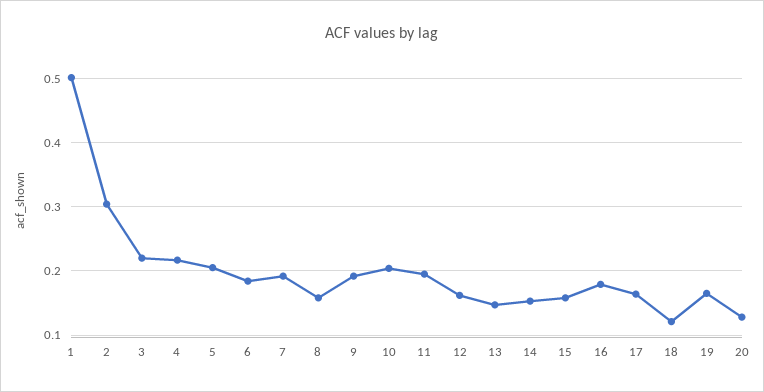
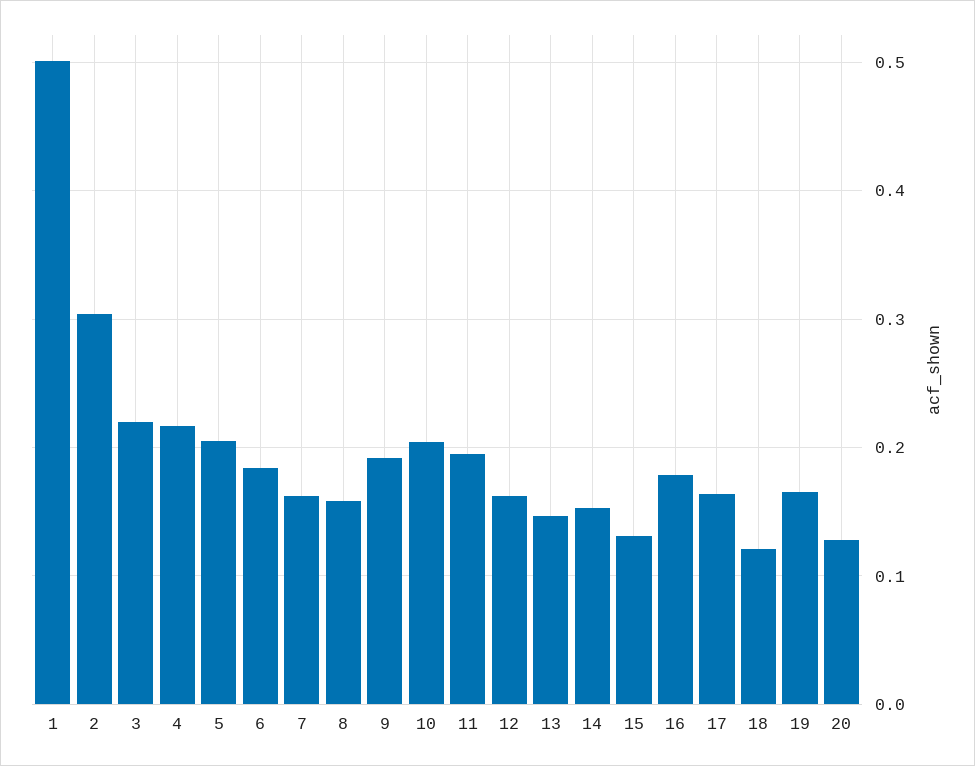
  {
    "1": 0.5,
    "2": 0.3,
    "3": 0.22,
    "4": 0.22,
    "5": 0.21,
    "6": 0.18,
-   "7": 0.19,
+   "7": 0.16,
    "8": 0.16,
    "9": 0.19,
    "10": 0.2,
    "11": 0.2,
    "12": 0.16,
    "13": 0.15,
    "14": 0.15,
-   "15": 0.16,
+   "15": 0.13,
    "16": 0.18,
    "17": 0.16,
    "18": 0.12,
    "19": 0.17,
    "20": 0.13
  }

